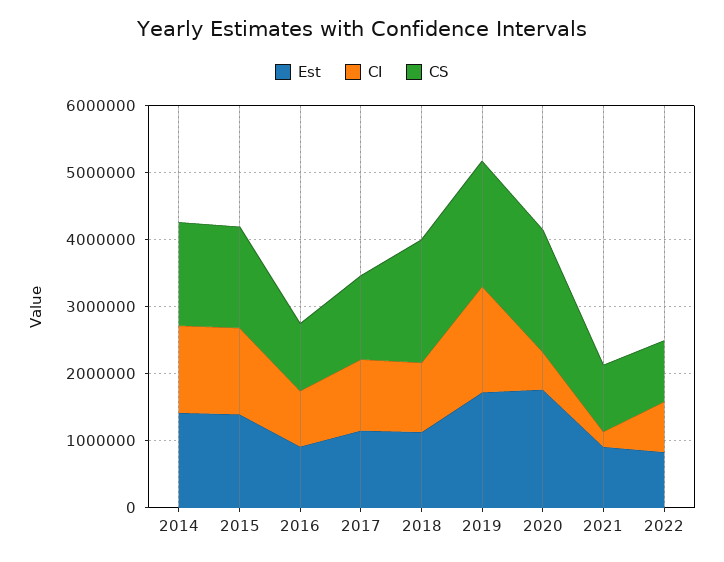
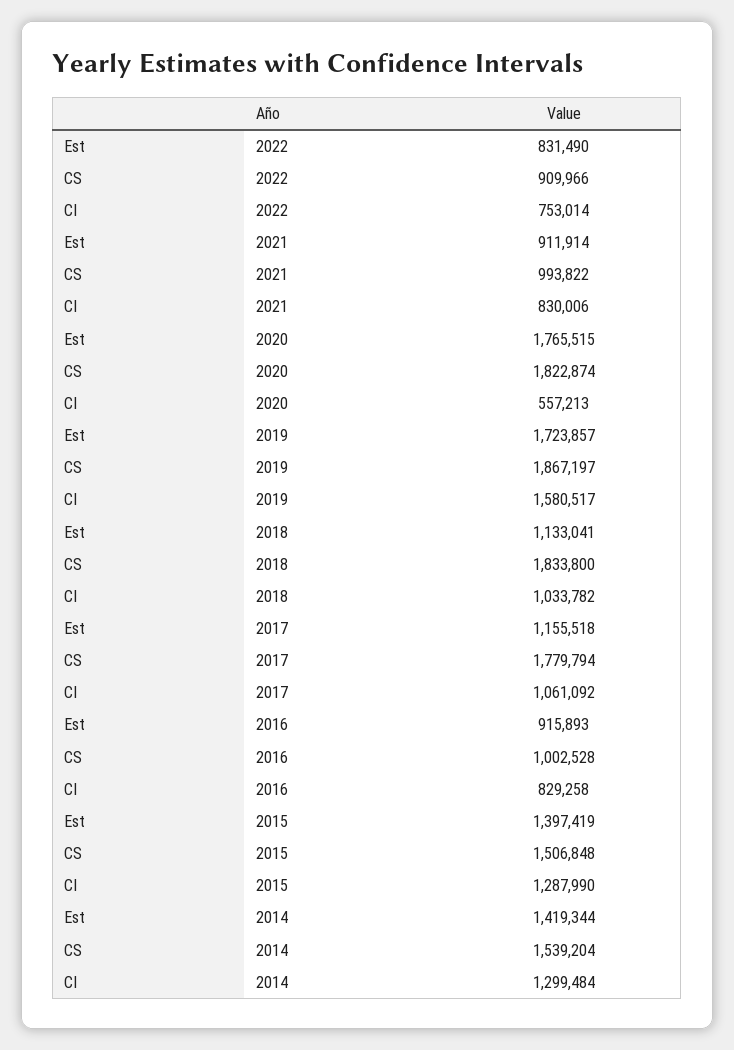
  {
    "Est": {
      "2014": 1419344,
      "2015": 1397419,
      "2016": 915893,
      "2017": 1155518,
      "2018": 1133041,
      "2019": 1723857,
      "2020": 1765515,
      "2021": 911914,
      "2022": 831490
    },
    "CI": {
      "2014": 1299484,
      "2015": 1287990,
      "2016": 829258,
      "2017": 1061092,
      "2018": 1033782,
      "2019": 1580517,
      "2020": 557213,
-     "2021": 200000,
+     "2021": 830006,
      "2022": 753014
    },
    "CS": {
      "2014": 1539204,
      "2015": 1506848,
      "2016": 1002528,
-     "2017": 1200000,
+     "2017": 1779794,
      "2018": 1833800,
      "2019": 1867197,
      "2020": 1822874,
      "2021": 993822,
      "2022": 909966
    }
  }

